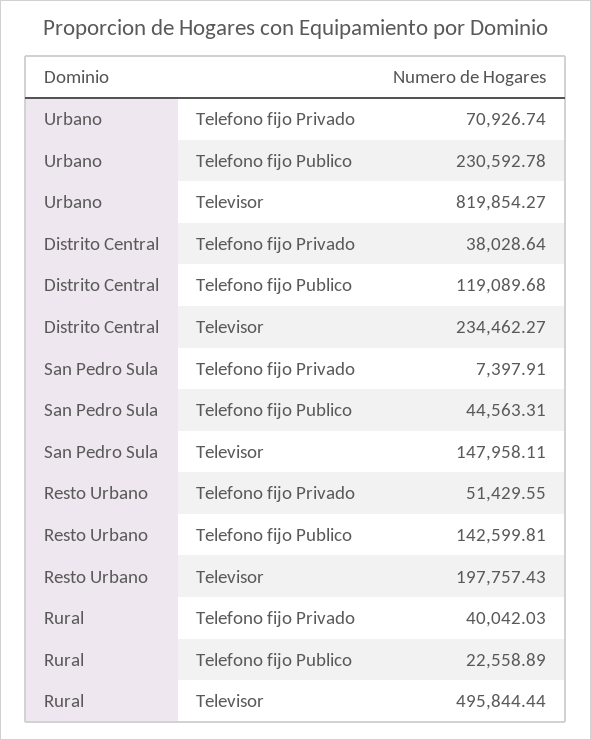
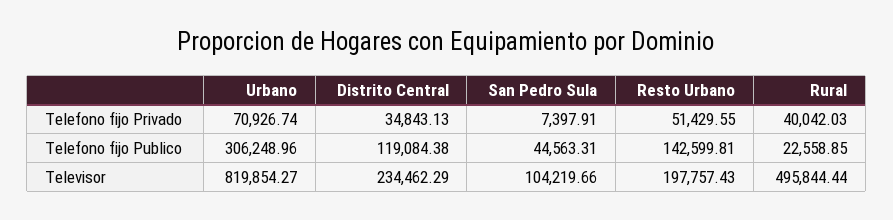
  {
    "Urbano": {
      "Telefono fijo Privado": 70926.74,
-     "Telefono fijo Publico": 230592.78,
+     "Telefono fijo Publico": 306248.96,
      "Televisor": 819854.27
    },
    "Distrito Central": {
-     "Telefono fijo Privado": 38028.64,
+     "Telefono fijo Privado": 34843.13,
-     "Telefono fijo Publico": 119089.68,
+     "Telefono fijo Publico": 119084.38,
-     "Televisor": 234462.27
+     "Televisor": 234462.29
    },
    "San Pedro Sula": {
      "Telefono fijo Privado": 7397.91,
      "Telefono fijo Publico": 44563.31,
-     "Televisor": 147958.11
+     "Televisor": 104219.66
    },
    "Resto Urbano": {
      "Telefono fijo Privado": 51429.55,
      "Telefono fijo Publico": 142599.81,
      "Televisor": 197757.43
    },
    "Rural": {
      "Telefono fijo Privado": 40042.03,
-     "Telefono fijo Publico": 22558.89,
+     "Telefono fijo Publico": 22558.85,
      "Televisor": 495844.44
    }
  }

